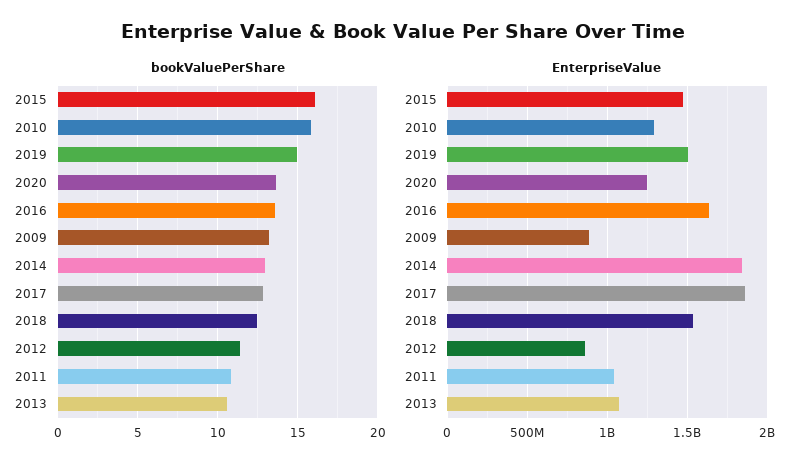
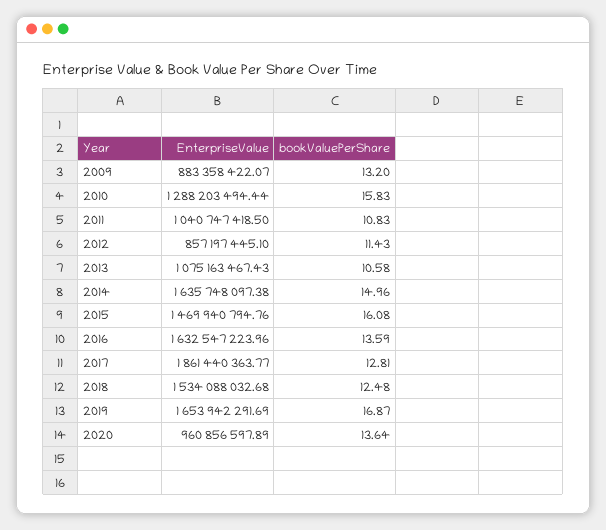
  {
    "bookValuePerShare": {
      "2015": 16.08,
      "2010": 15.83,
-     "2019": 15,
+     "2019": 16.87,
      "2020": 13.64,
      "2016": 13.59,
      "2009": 13.2,
-     "2014": 13,
+     "2014": 14.96,
      "2017": 12.81,
      "2018": 12.48,
      "2012": 11.43,
      "2011": 10.83,
      "2013": 10.58
    },
    "EnterpriseValue": {
      "2015": 1469940794.76,
      "2010": 1288203494.44,
-     "2019": 1500000000,
+     "2019": 1653942291.69,
-     "2020": 1250000000,
+     "2020": 960856597.89,
      "2016": 1632547223.96,
      "2009": 883358422.07,
-     "2014": 1850000000,
+     "2014": 1635748097.38,
      "2017": 1861440363.77,
      "2018": 1534088032.68,
      "2012": 857197445.1,
      "2011": 1040747418.5,
      "2013": 1075163467.43
    }
  }

